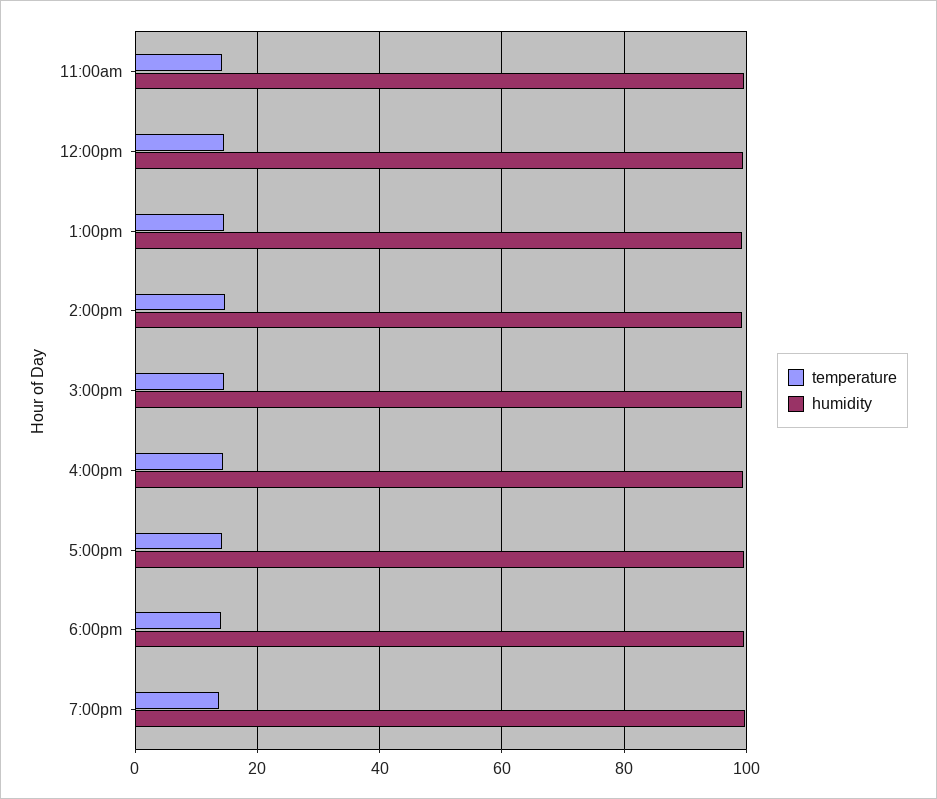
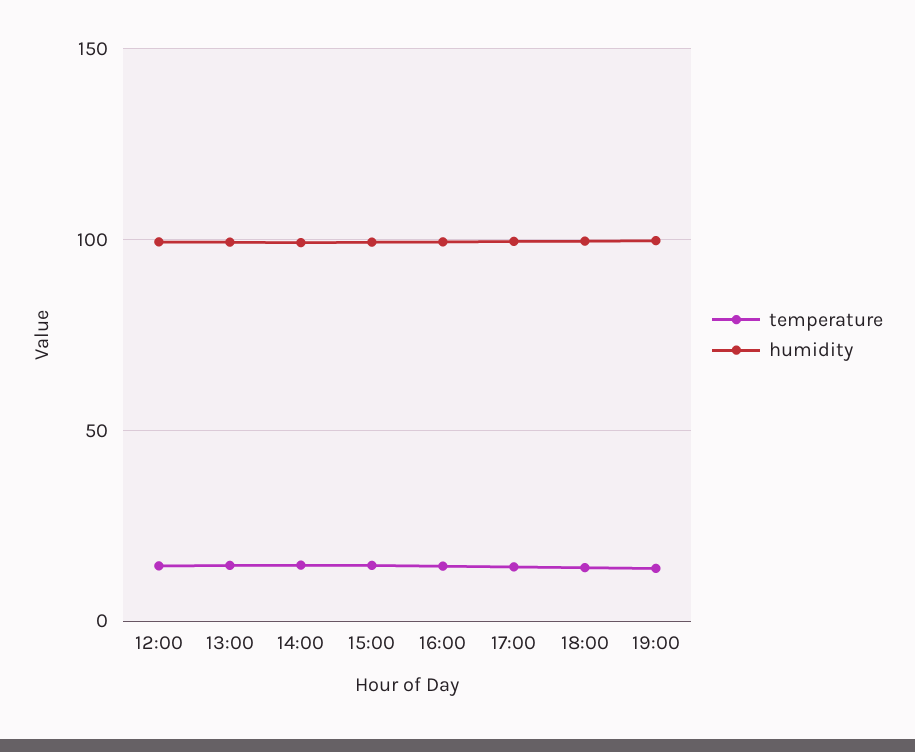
  {
    "temperature": {
-     "11:00am": 14,
      "12:00pm": 14,
      "1:00pm": 14,
      "2:00pm": 14,
      "3:00pm": 14,
      "4:00pm": 14,
      "5:00pm": 14,
      "6:00pm": 14,
      "7:00pm": 14
    },
    "humidity": {
-     "11:00am": 100,
      "12:00pm": 100,
      "1:00pm": 100,
      "2:00pm": 100,
      "3:00pm": 100,
      "4:00pm": 100,
      "5:00pm": 100,
      "6:00pm": 100,
      "7:00pm": 100
    }
  }

